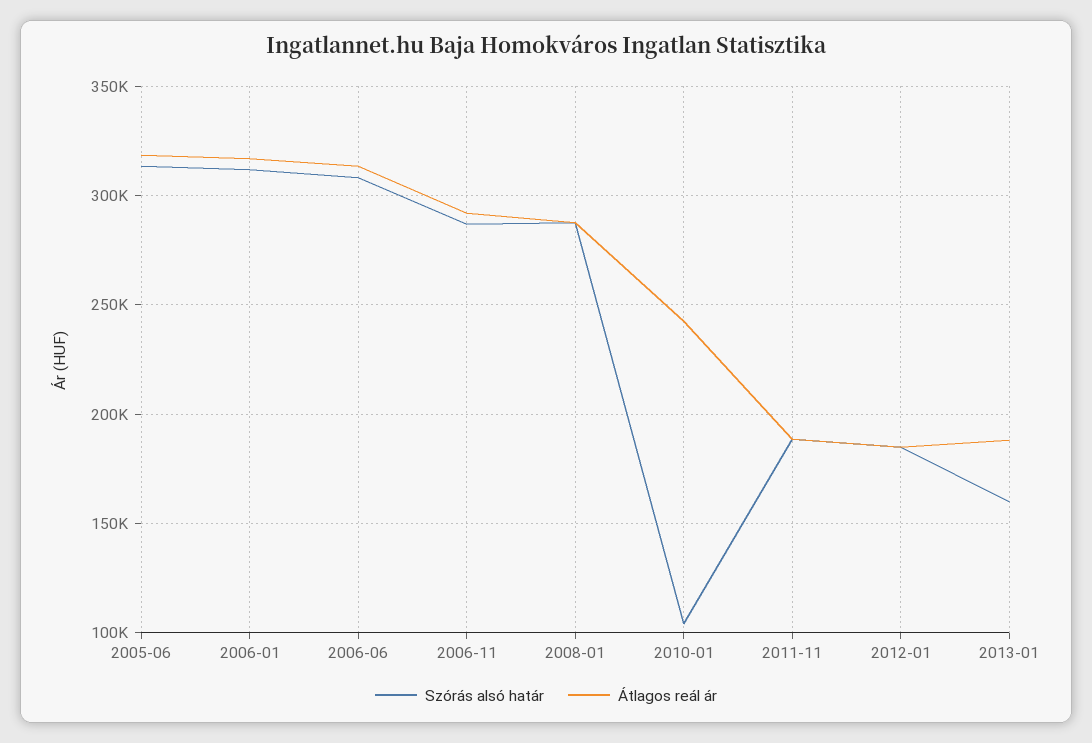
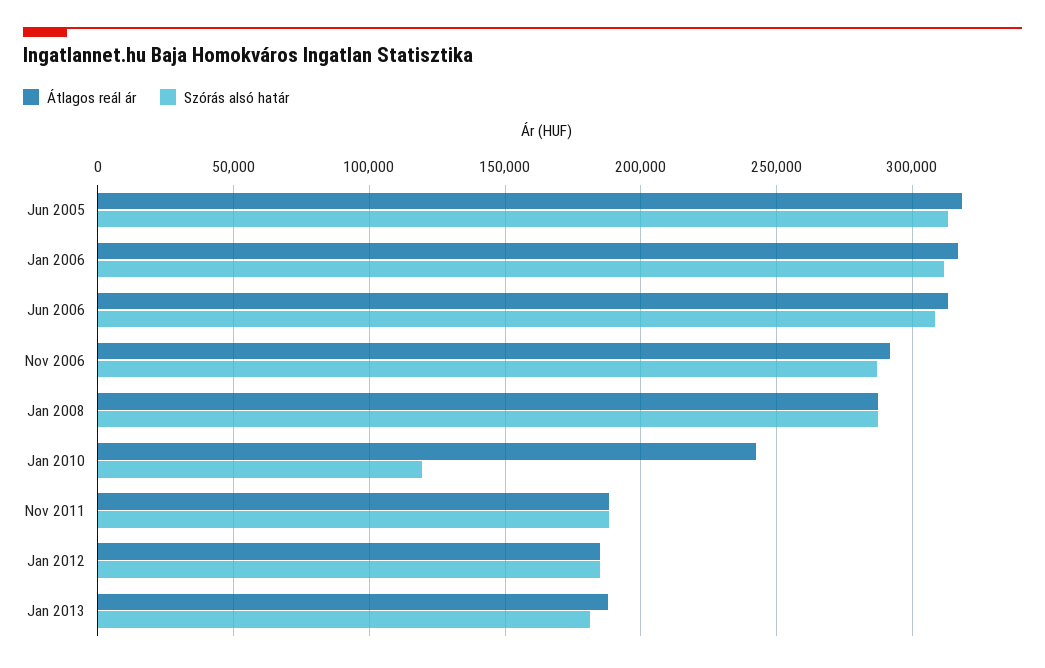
  {
    "Szórás alsó határ": {
      "2005-06": 315000,
      "2006-01": 310000,
      "2006-06": 310000,
      "2006-11": 285000,
      "2008-01": 285000,
-     "2010-01": 105000,
+     "2010-01": 120000,
      "2011-11": 190000,
      "2012-01": 185000,
-     "2013-01": 160000
+     "2013-01": 180000
    },
    "Átlagos reál ár": {
      "2005-06": 320000,
      "2006-01": 315000,
      "2006-06": 315000,
      "2006-11": 290000,
      "2008-01": 285000,
      "2010-01": 240000,
      "2011-11": 190000,
      "2012-01": 185000,
      "2013-01": 190000
    }
  }

